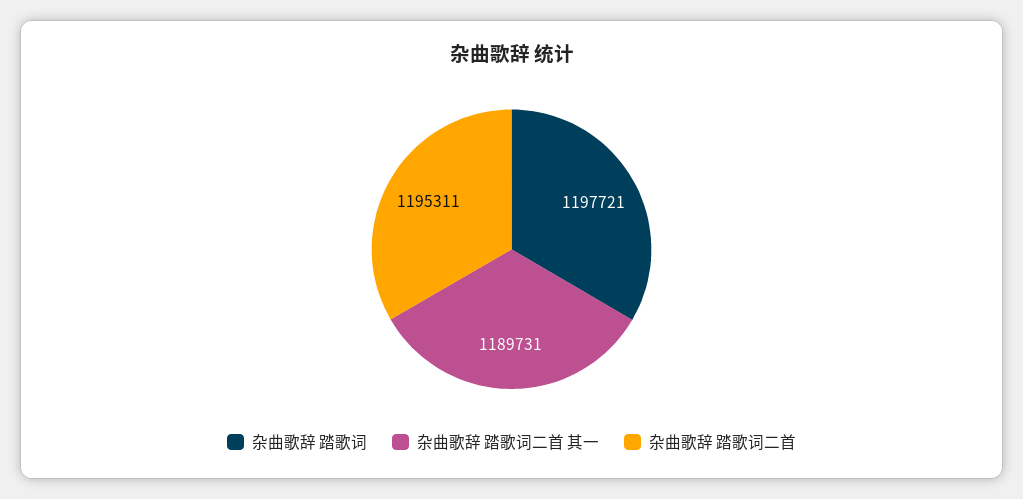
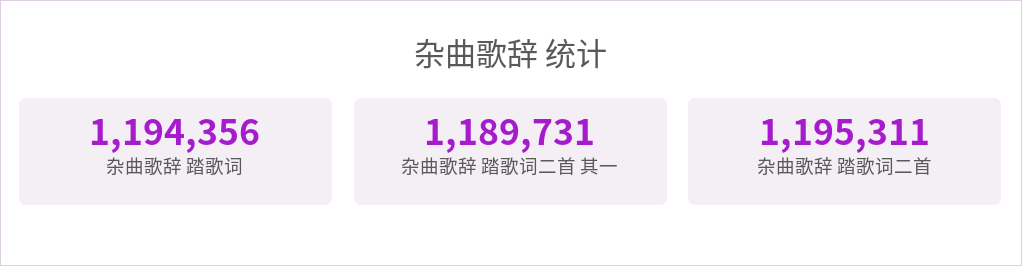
  {
-   "杂曲歌辞 踏歌词": 1197721,
+   "杂曲歌辞 踏歌词": 1194356,
    "杂曲歌辞 踏歌词二首 其一": 1189731,
    "杂曲歌辞 踏歌词二首": 1195311
  }

